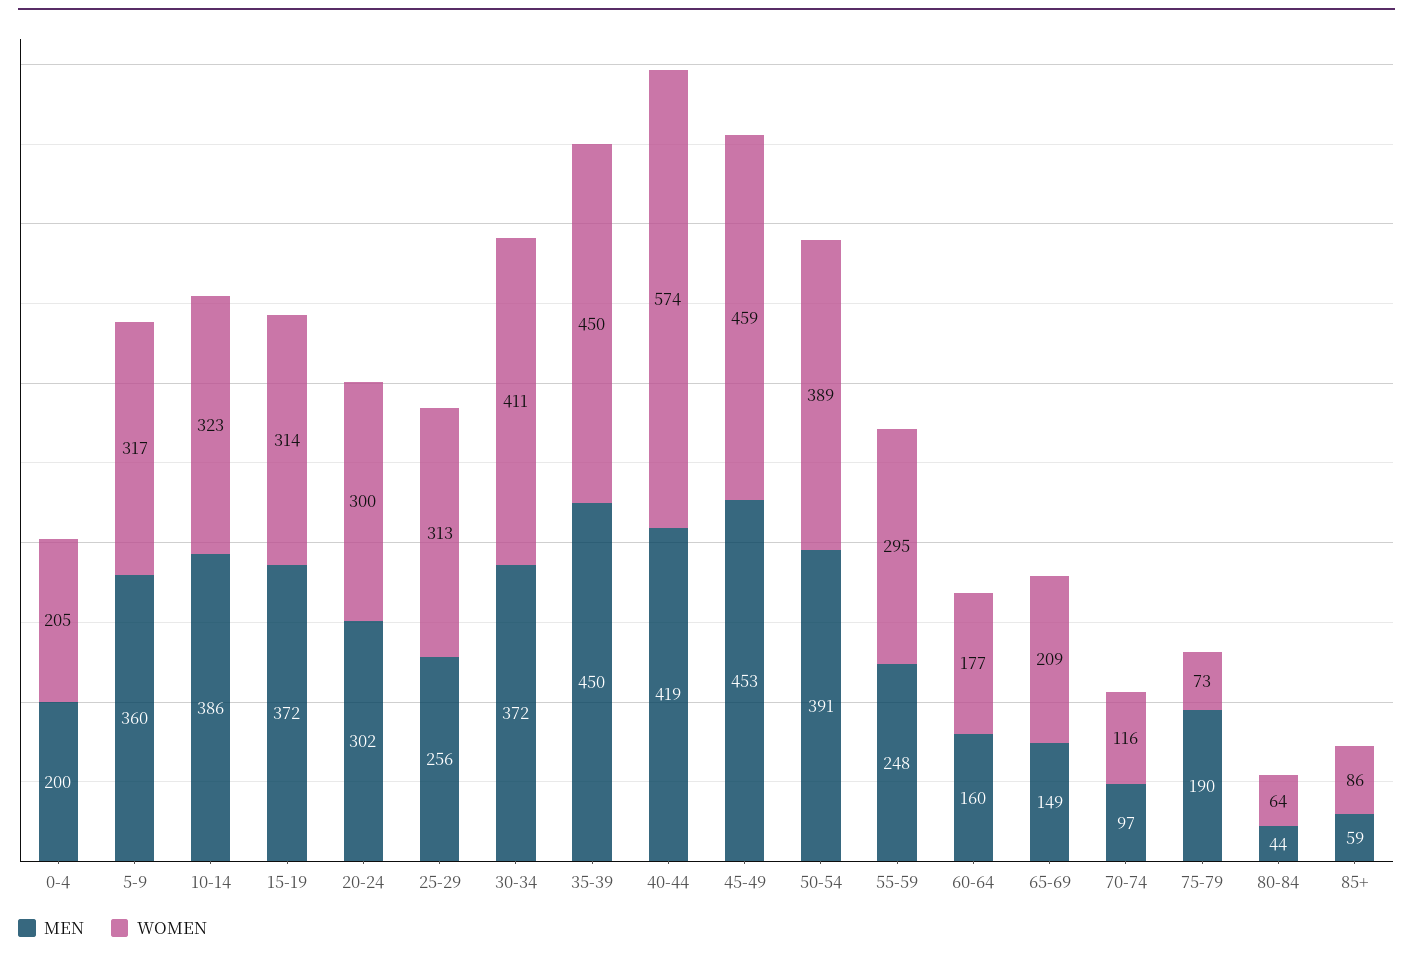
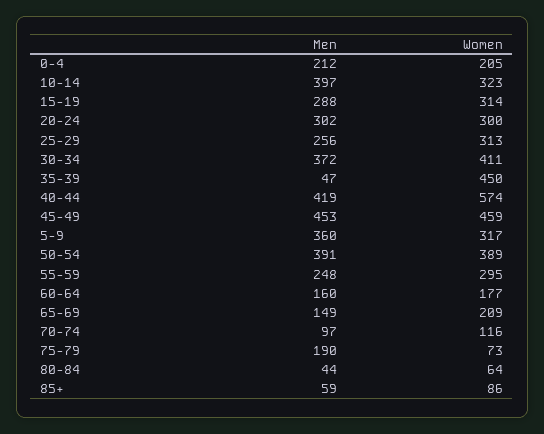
  {
    "MEN": {
-     "0-4": 200,
+     "0-4": 212,
      "5-9": 360,
-     "10-14": 386,
+     "10-14": 397,
-     "15-19": 372,
+     "15-19": 288,
      "20-24": 302,
      "25-29": 256,
      "30-34": 372,
-     "35-39": 450,
+     "35-39": 47,
      "40-44": 419,
      "45-49": 453,
      "50-54": 391,
      "55-59": 248,
      "60-64": 160,
      "65-69": 149,
      "70-74": 97,
      "75-79": 190,
      "80-84": 44,
      "85+": 59
    },
    "WOMEN": {
      "0-4": 205,
      "5-9": 317,
      "10-14": 323,
      "15-19": 314,
      "20-24": 300,
      "25-29": 313,
      "30-34": 411,
      "35-39": 450,
      "40-44": 574,
      "45-49": 459,
      "50-54": 389,
      "55-59": 295,
      "60-64": 177,
      "65-69": 209,
      "70-74": 116,
      "75-79": 73,
      "80-84": 64,
      "85+": 86
    }
  }

